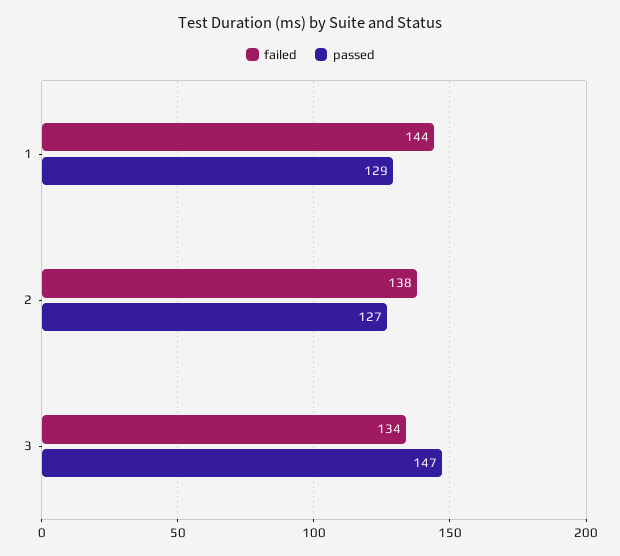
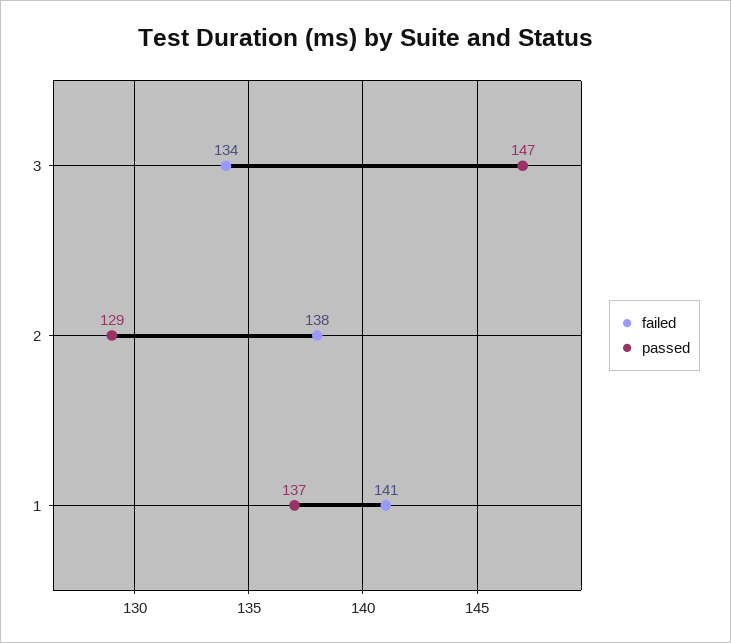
  {
    "failed": {
-     "1": 144,
+     "1": 141,
      "2": 138,
      "3": 134
    },
    "passed": {
-     "1": 129,
+     "1": 137,
-     "2": 127,
+     "2": 129,
      "3": 147
    }
  }

